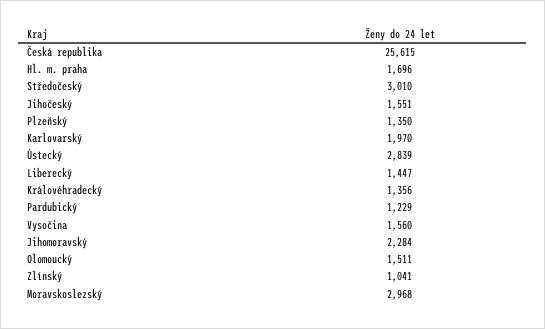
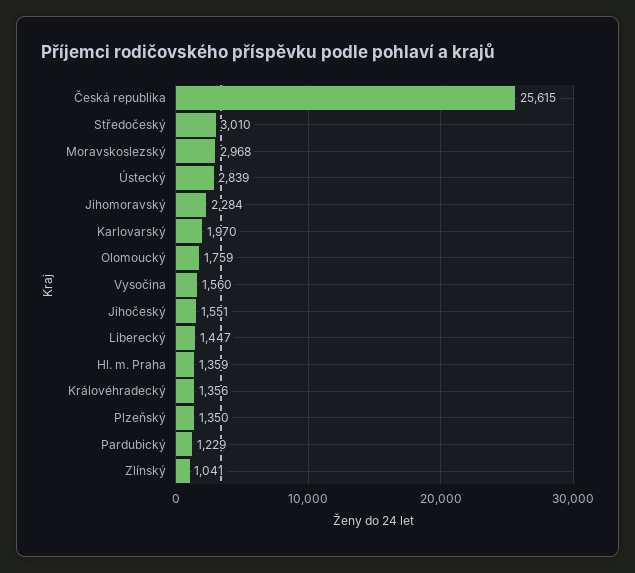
  {
    "Česká republika": 25615,
-   "Hl. m. praha": 1696,
+   "Hl. m. praha": 1359,
    "Středočeský": 3010,
    "Jihočeský": 1551,
    "Plzeňský": 1350,
    "Karlovarský": 1970,
    "Ústecký": 2839,
    "Liberecký": 1447,
    "Královéhradecký": 1356,
    "Pardubický": 1229,
    "Vysočina": 1560,
    "Jihomoravský": 2284,
-   "Olomoucký": 1511,
+   "Olomoucký": 1759,
    "Zlínský": 1041,
    "Moravskoslezský": 2968
  }

